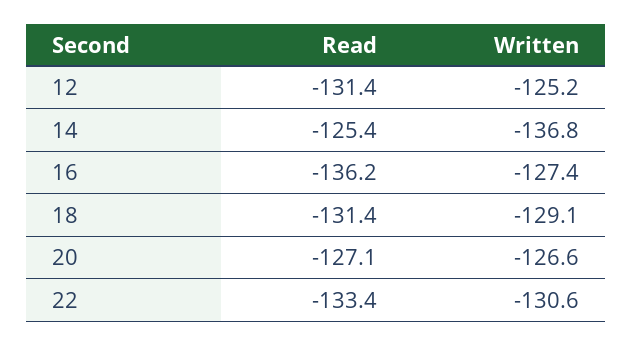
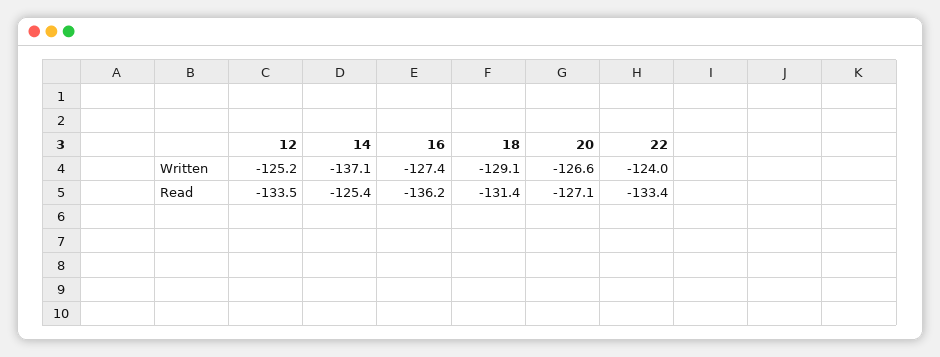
  {
    "Read": {
-     "12": -131.4,
+     "12": -133.5,
      "14": -125.4,
      "16": -136.2,
      "18": -131.4,
      "20": -127.1,
      "22": -133.4
    },
    "Written": {
      "12": -125.2,
-     "14": -136.8,
+     "14": -137.1,
      "16": -127.4,
      "18": -129.1,
      "20": -126.6,
-     "22": -130.6
+     "22": -124
    }
  }

